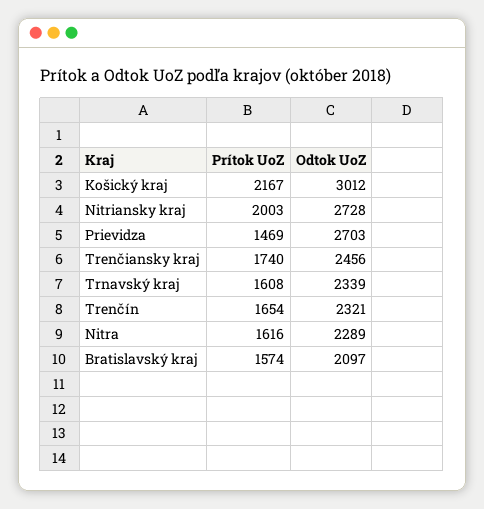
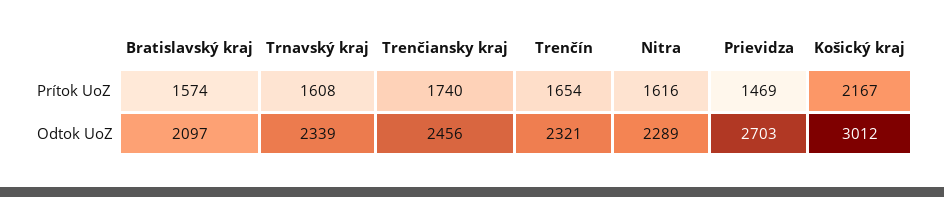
  {
    "Prítok UoZ": {
      "Košický kraj": 2167,
-     "Nitriansky kraj": 2003,
      "Prievidza": 1469,
      "Trenčiansky kraj": 1740,
      "Trnavský kraj": 1608,
      "Trenčín": 1654,
      "Nitra": 1616,
      "Bratislavský kraj": 1574
    },
    "Odtok UoZ": {
      "Košický kraj": 3012,
-     "Nitriansky kraj": 2728,
      "Prievidza": 2703,
      "Trenčiansky kraj": 2456,
      "Trnavský kraj": 2339,
      "Trenčín": 2321,
      "Nitra": 2289,
      "Bratislavský kraj": 2097
    }
  }

